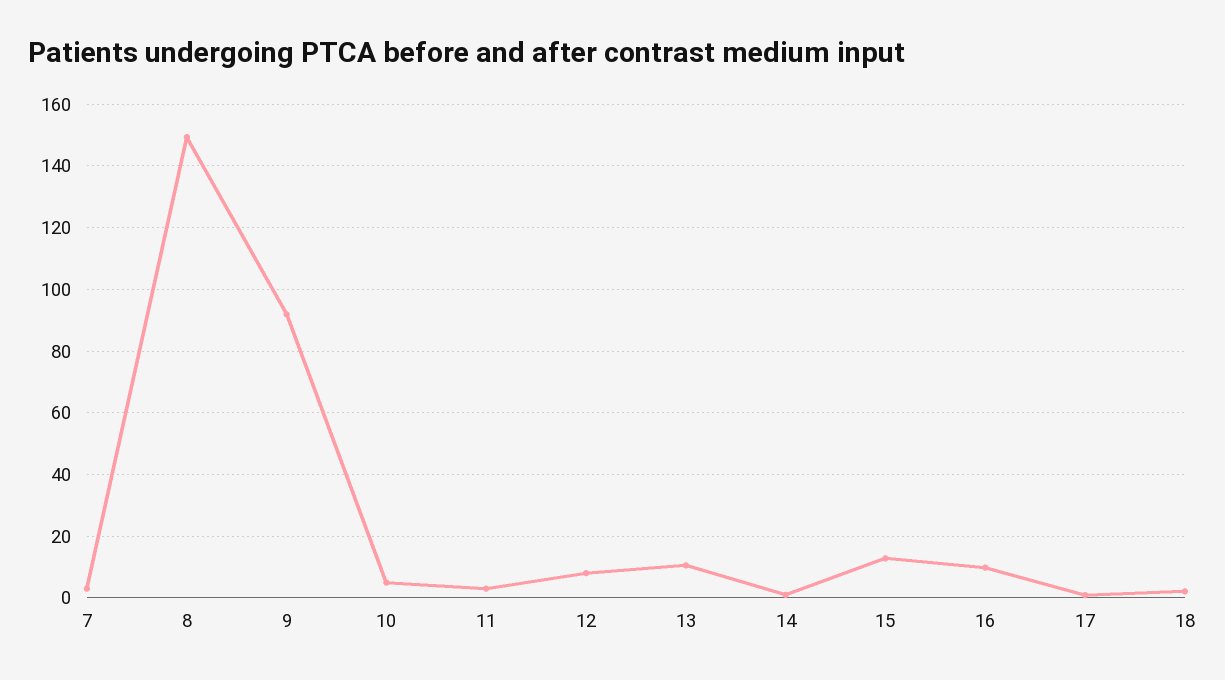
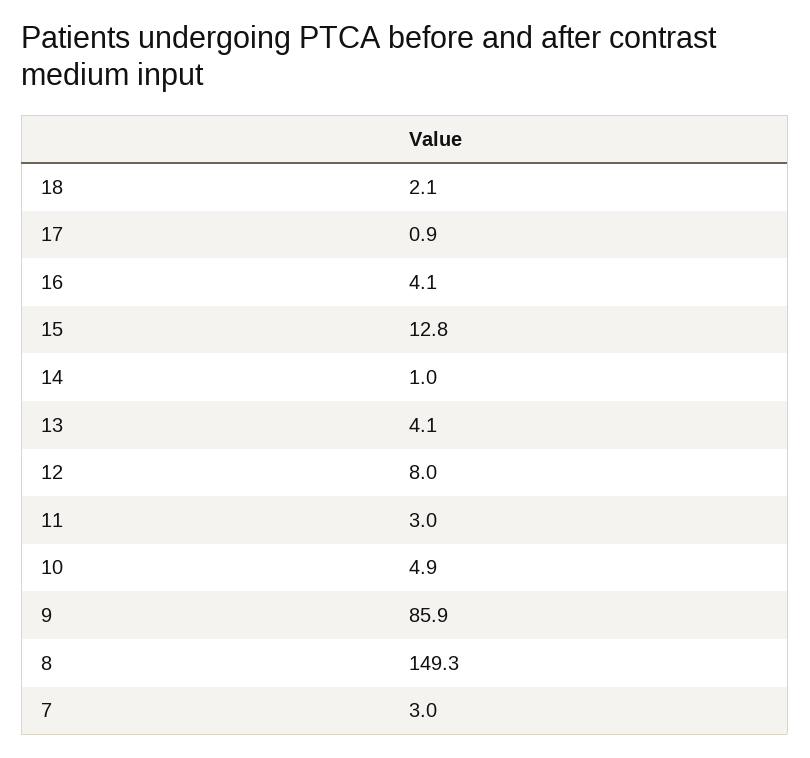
  {
    "7": 3,
    "8": 149.3,
-   "9": 92,
+   "9": 85.9,
    "10": 4.9,
    "11": 3,
    "12": 8,
-   "13": 10,
+   "13": 4.1,
    "14": 1,
    "15": 12.8,
-   "16": 10,
+   "16": 4.1,
    "17": 0.9,
    "18": 2.1
  }

